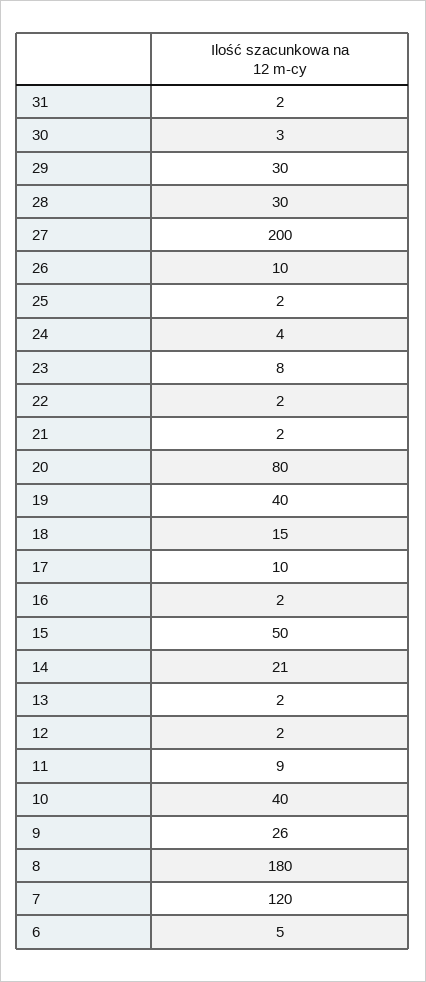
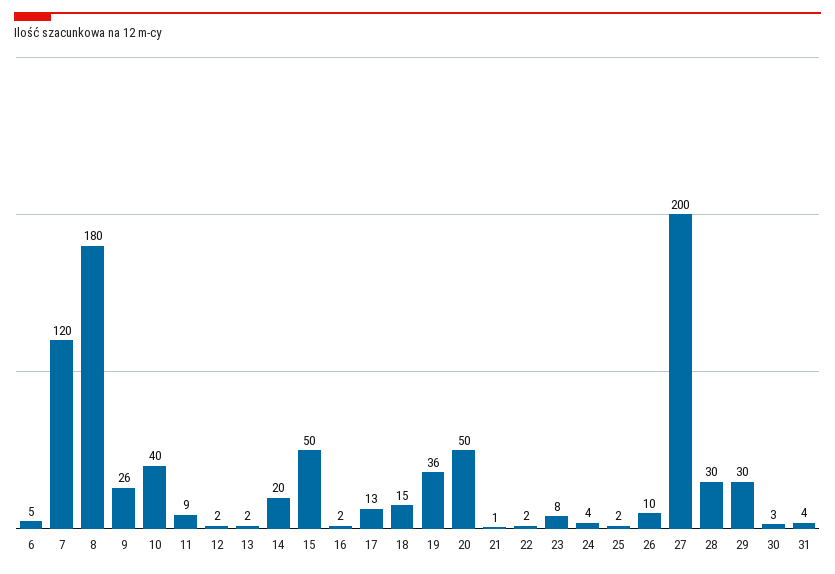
  {
-   "31": 2,
+   "31": 4,
    "30": 3,
    "29": 30,
    "28": 30,
    "27": 200,
    "26": 10,
    "25": 2,
    "24": 4,
    "23": 8,
    "22": 2,
-   "21": 2,
+   "21": 1,
-   "20": 80,
+   "20": 50,
-   "19": 40,
+   "19": 36,
    "18": 15,
-   "17": 10,
+   "17": 13,
    "16": 2,
    "15": 50,
-   "14": 21,
+   "14": 20,
    "13": 2,
    "12": 2,
    "11": 9,
    "10": 40,
    "9": 26,
    "8": 180,
    "7": 120,
    "6": 5
  }

